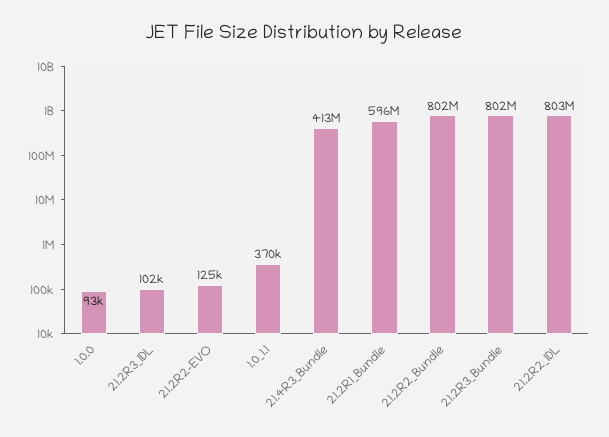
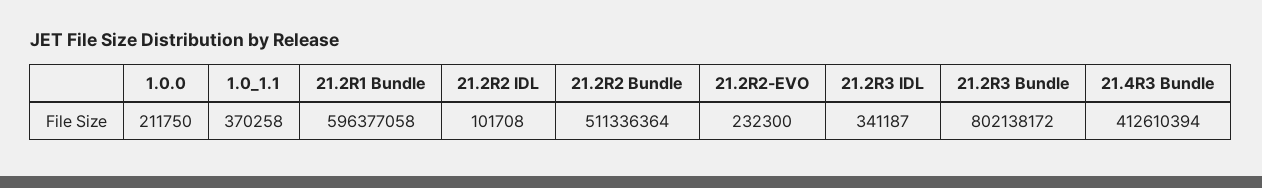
  {
-   "1.0.0": 93000,
+   "1.0.0": 211750,
-   "21.2R3_IDL": 102000,
+   "21.2R3_IDL": 341187,
-   "21.2R2-EVO": 125000,
+   "21.2R2-EVO": 232300,
    "1.0_1.1": 370258,
    "21.4R3_Bundle": 412610394,
    "21.2R1_Bundle": 596377058,
-   "21.2R2_Bundle": 802000000,
+   "21.2R2_Bundle": 511336364,
    "21.2R3_Bundle": 802138172,
-   "21.2R2_IDL": 803000000
+   "21.2R2_IDL": 101708
  }

